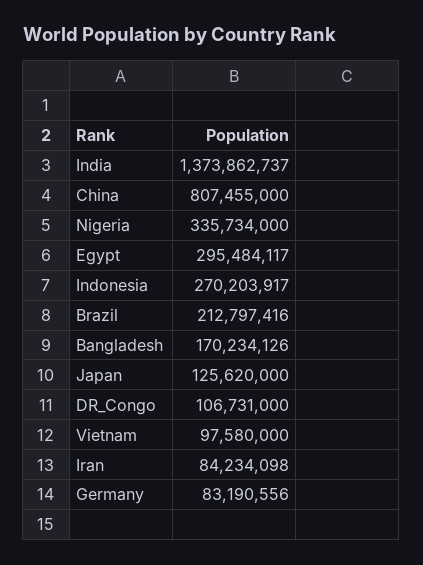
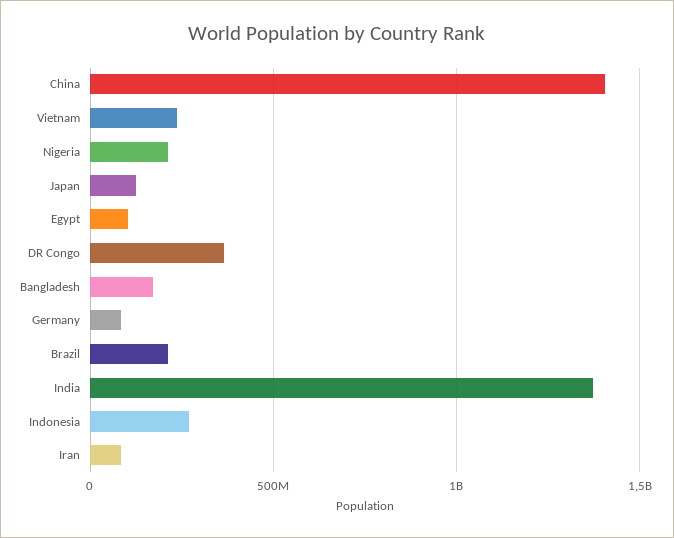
  {
    "India": 1373862737,
-   "China": 807455000,
+   "China": 1400000000,
-   "Nigeria": 335734000,
+   "Nigeria": 200000000,
-   "Egypt": 295484117,
+   "Egypt": 100000000,
    "Indonesia": 270203917,
    "Brazil": 212797416,
    "Bangladesh": 170234126,
    "Japan": 125620000,
-   "DR_Congo": 106731000,
+   "DR_Congo": 350000000,
-   "Vietnam": 97580000,
+   "Vietnam": 250000000,
    "Iran": 84234098,
    "Germany": 83190556
  }

